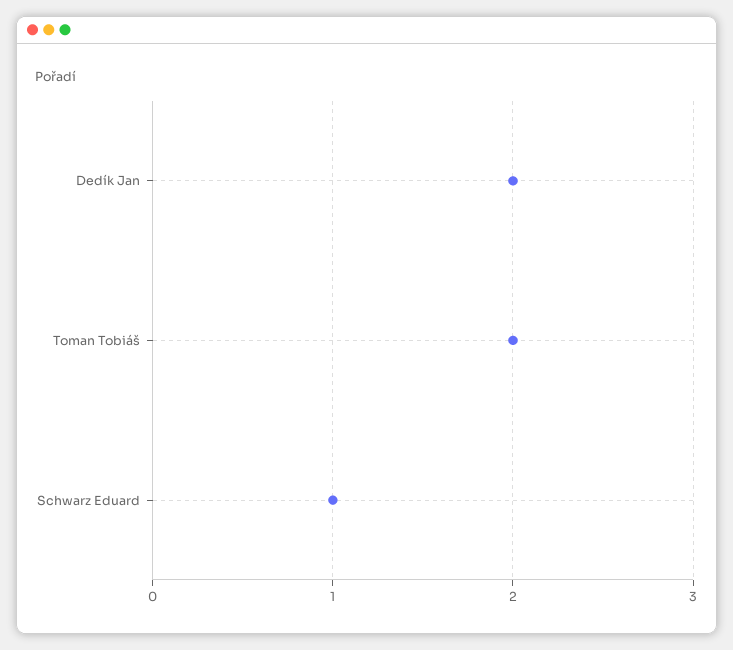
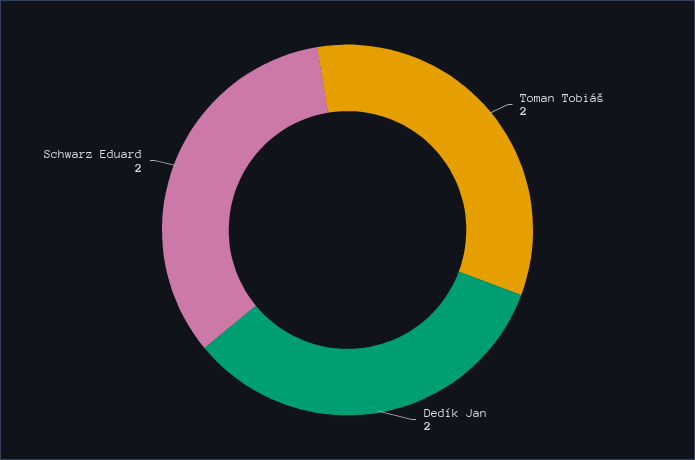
  {
    "Dedík Jan": 2,
    "Toman Tobiáš": 2,
-   "Schwarz Eduard": 1
+   "Schwarz Eduard": 2
  }

